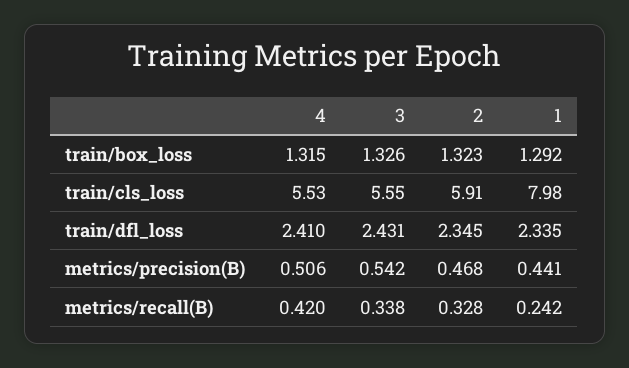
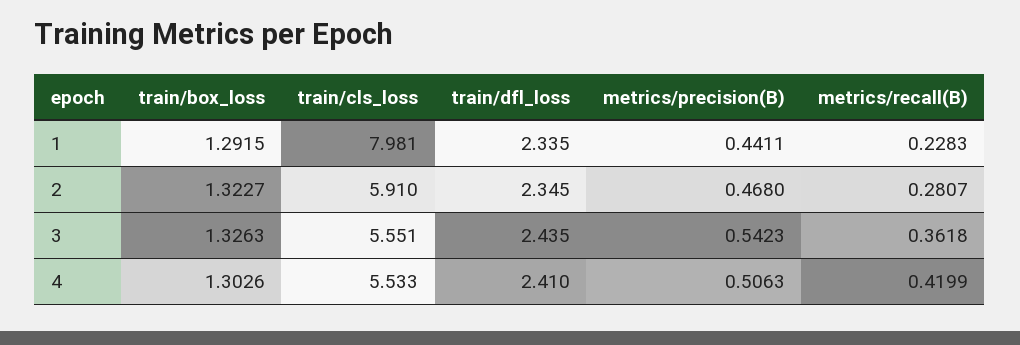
  {
    "4": {
-     "train/box_loss": 1.315,
+     "train/box_loss": 1.3026,
      "train/cls_loss": 5.533,
      "train/dfl_loss": 2.41,
      "metrics/precision(B)": 0.5063,
      "metrics/recall(B)": 0.4199
    },
    "3": {
      "train/box_loss": 1.3263,
      "train/cls_loss": 5.551,
-     "train/dfl_loss": 2.431,
+     "train/dfl_loss": 2.435,
      "metrics/precision(B)": 0.5423,
-     "metrics/recall(B)": 0.338
+     "metrics/recall(B)": 0.3618
    },
    "2": {
      "train/box_loss": 1.3227,
      "train/cls_loss": 5.91,
      "train/dfl_loss": 2.345,
      "metrics/precision(B)": 0.468,
-     "metrics/recall(B)": 0.328
+     "metrics/recall(B)": 0.2807
    },
    "1": {
      "train/box_loss": 1.2915,
      "train/cls_loss": 7.981,
      "train/dfl_loss": 2.335,
      "metrics/precision(B)": 0.4411,
-     "metrics/recall(B)": 0.242
+     "metrics/recall(B)": 0.2283
    }
  }

